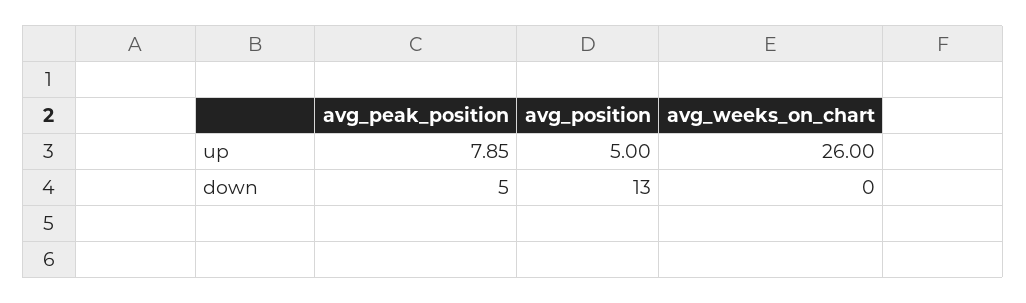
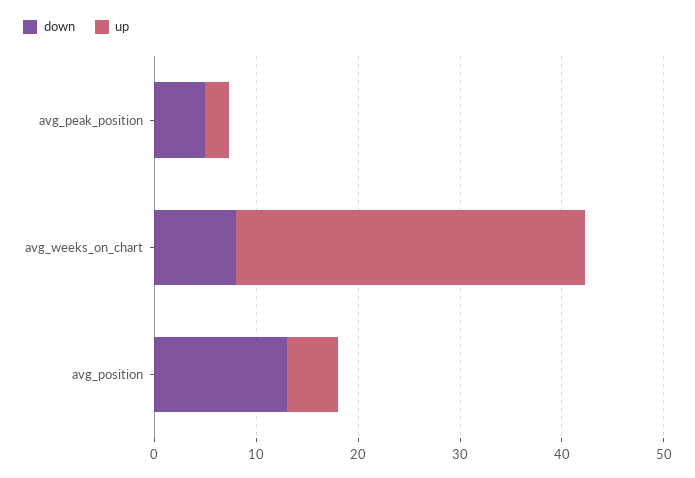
  {
    "up": {
-     "avg_peak_position": 7.85,
+     "avg_peak_position": 2,
      "avg_position": 5,
-     "avg_weeks_on_chart": 26
+     "avg_weeks_on_chart": 34
    },
    "down": {
      "avg_peak_position": 5,
      "avg_position": 13,
-     "avg_weeks_on_chart": 0
+     "avg_weeks_on_chart": 8
    }
  }

